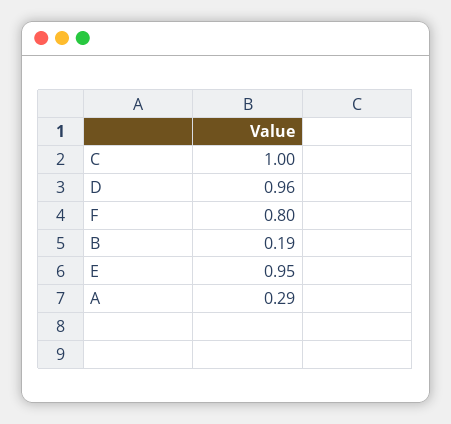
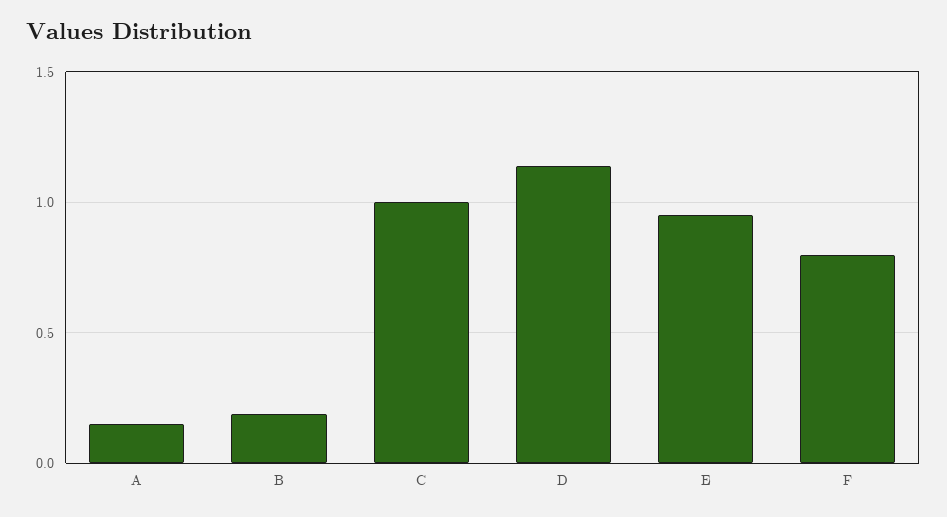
  {
    "C": 1,
-   "D": 0.96,
+   "D": 1.15,
    "F": 0.8,
    "B": 0.19,
    "E": 0.95,
-   "A": 0.29
+   "A": 0.15
  }

